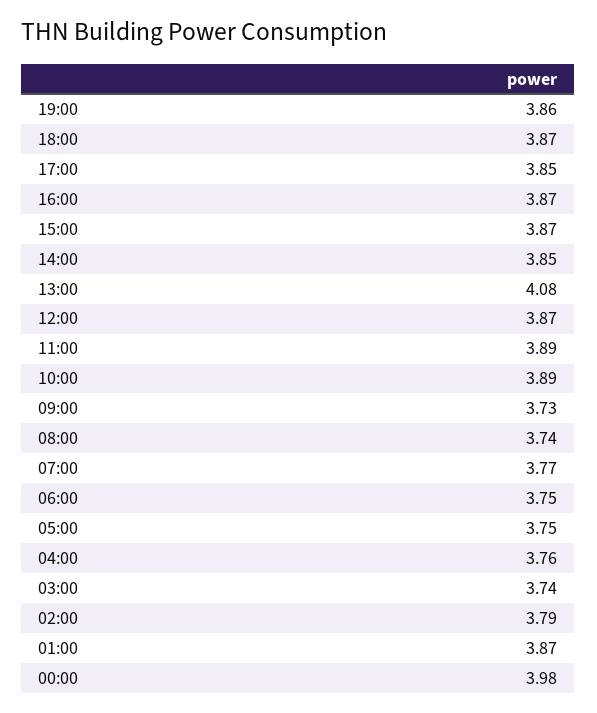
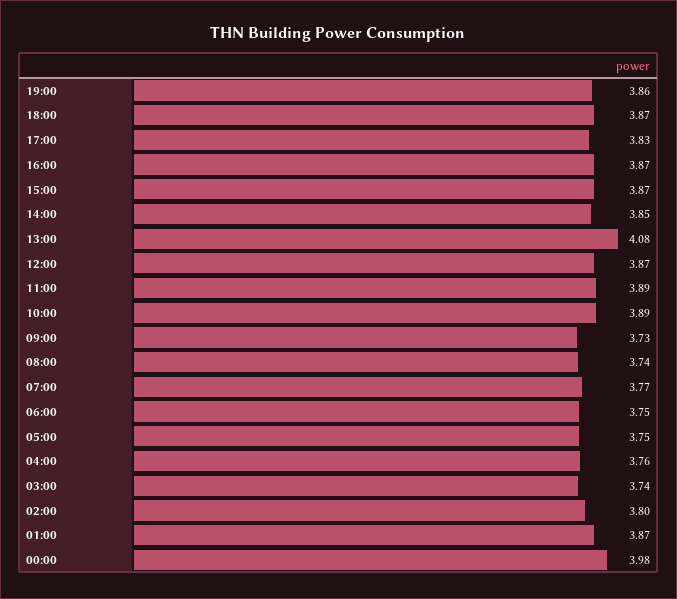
  {
    "19:00": 3.86,
    "18:00": 3.87,
-   "17:00": 3.85,
+   "17:00": 3.83,
    "16:00": 3.87,
    "15:00": 3.87,
    "14:00": 3.85,
    "13:00": 4.08,
    "12:00": 3.87,
    "11:00": 3.89,
    "10:00": 3.89,
    "09:00": 3.73,
    "08:00": 3.74,
    "07:00": 3.77,
    "06:00": 3.75,
    "05:00": 3.75,
    "04:00": 3.76,
    "03:00": 3.74,
-   "02:00": 3.79,
+   "02:00": 3.8,
    "01:00": 3.87,
    "00:00": 3.98
  }

